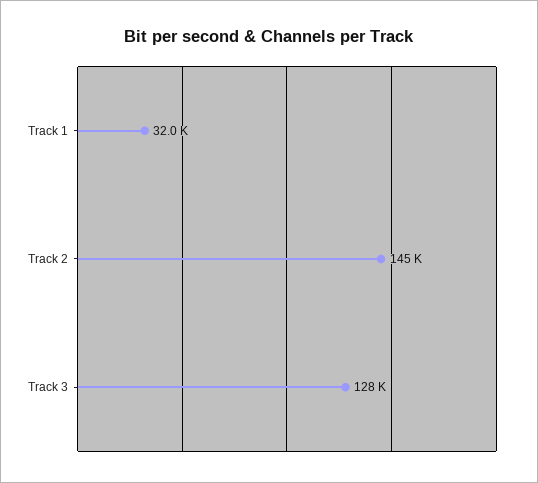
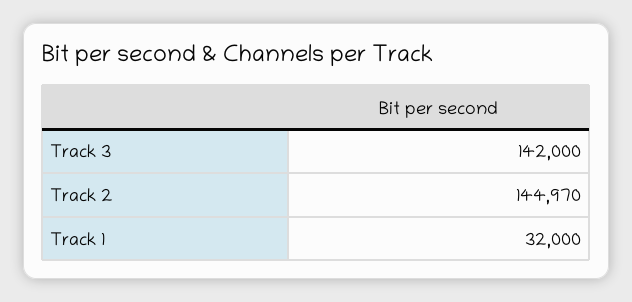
  {
    "Track 1": 32000,
    "Track 2": 144970,
-   "Track 3": 128000
+   "Track 3": 142000
  }

